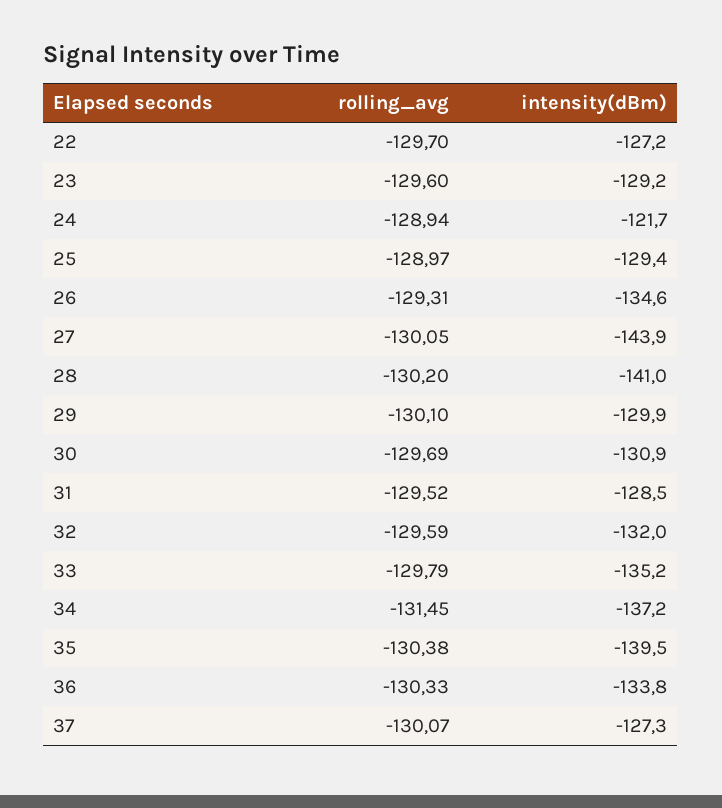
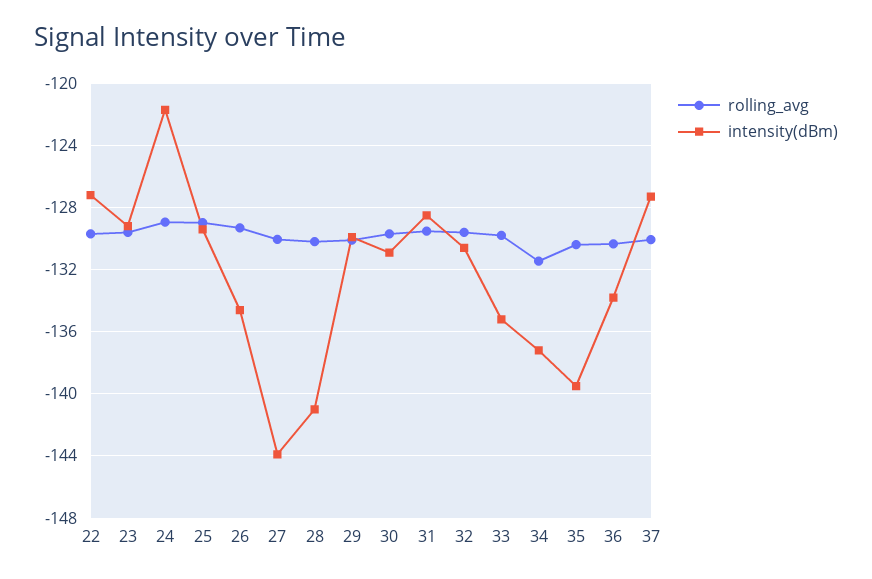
  {
    "rolling_avg": {
      "22": -129.7,
      "23": -129.6,
      "24": -128.94,
      "25": -128.97,
      "26": -129.31,
      "27": -130.05,
      "28": -130.2,
      "29": -130.1,
      "30": -129.69,
      "31": -129.52,
      "32": -129.59,
      "33": -129.79,
      "34": -131.45,
      "35": -130.38,
      "36": -130.33,
      "37": -130.07
    },
    "intensity(dBm)": {
      "22": -127.2,
      "23": -129.2,
      "24": -121.7,
      "25": -129.4,
      "26": -134.6,
      "27": -143.9,
      "28": -141,
      "29": -129.9,
      "30": -130.9,
      "31": -128.5,
-     "32": -132,
+     "32": -130.5,
      "33": -135.2,
      "34": -137.2,
      "35": -139.5,
      "36": -133.8,
      "37": -127.3
    }
  }

